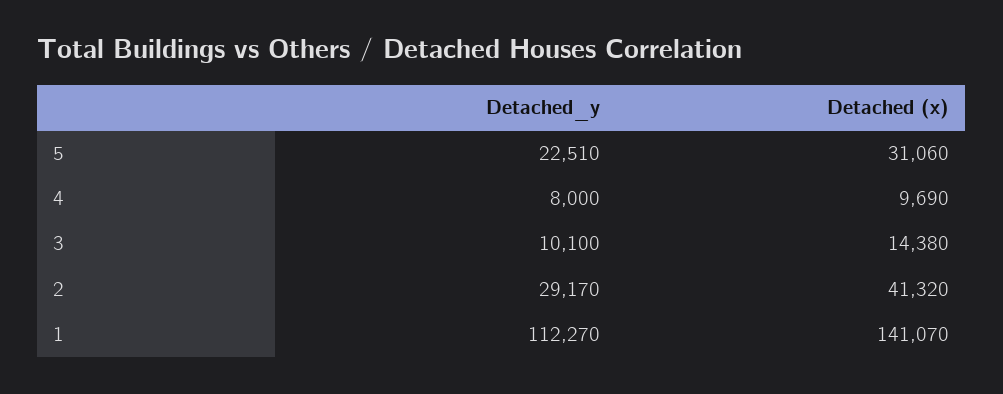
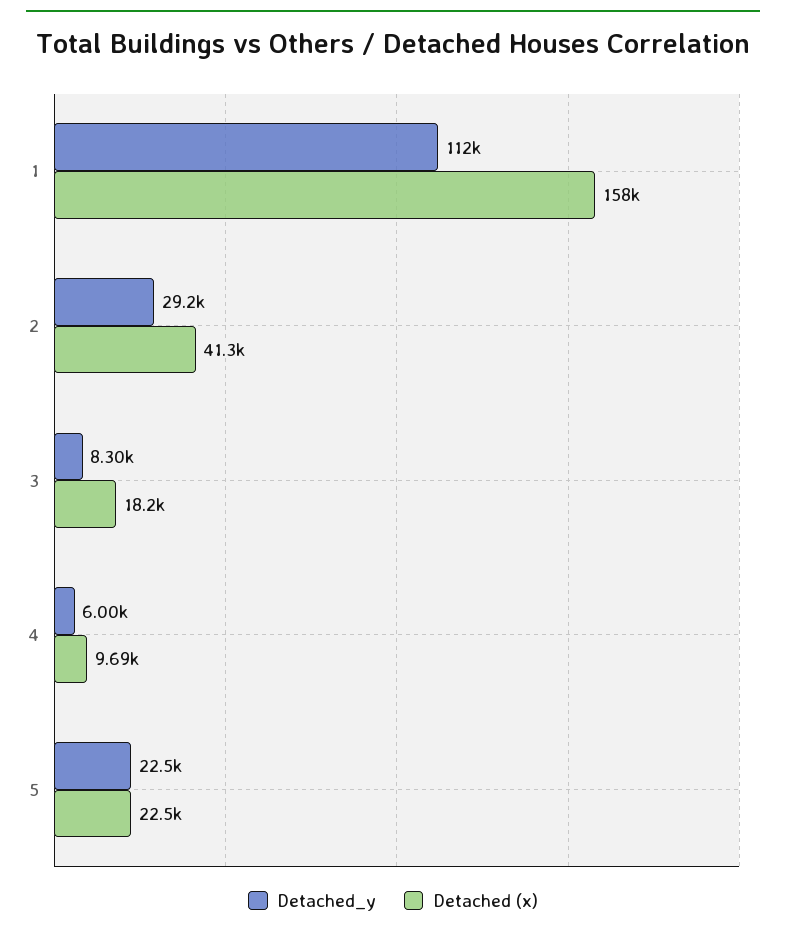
  {
    "Detached_y": {
      "5": 22510,
-     "4": 8000,
+     "4": 6000,
-     "3": 10100,
+     "3": 8300,
      "2": 29170,
      "1": 112270
    },
    "Detached (x)": {
-     "5": 31060,
+     "5": 22500,
      "4": 9690,
-     "3": 14380,
+     "3": 18200,
      "2": 41320,
-     "1": 141070
+     "1": 158000
    }
  }

